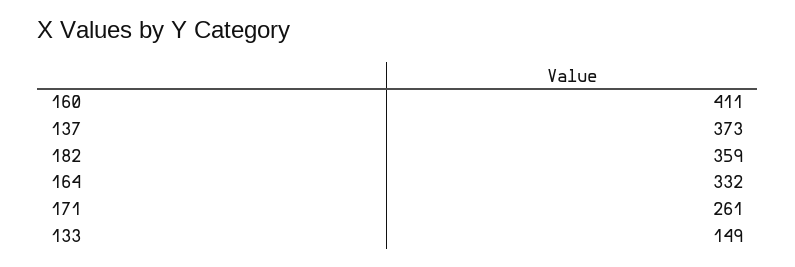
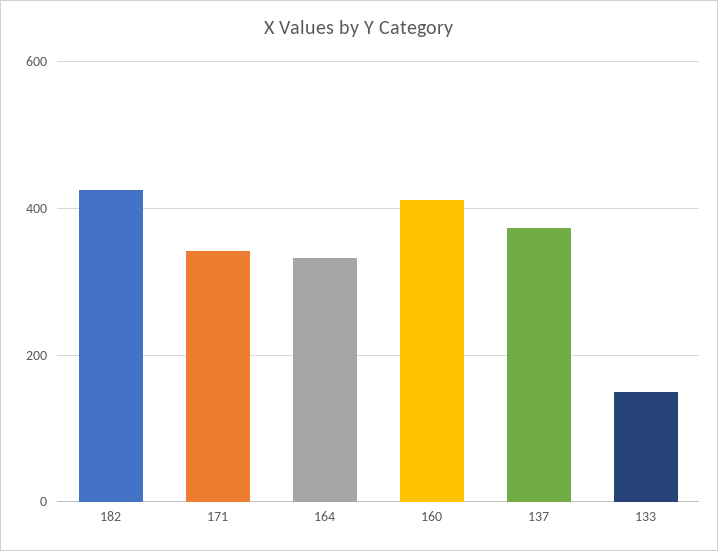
  {
    "160": 411,
    "137": 373,
-   "182": 359,
+   "182": 420,
    "164": 332,
-   "171": 261,
+   "171": 340,
    "133": 149
  }

